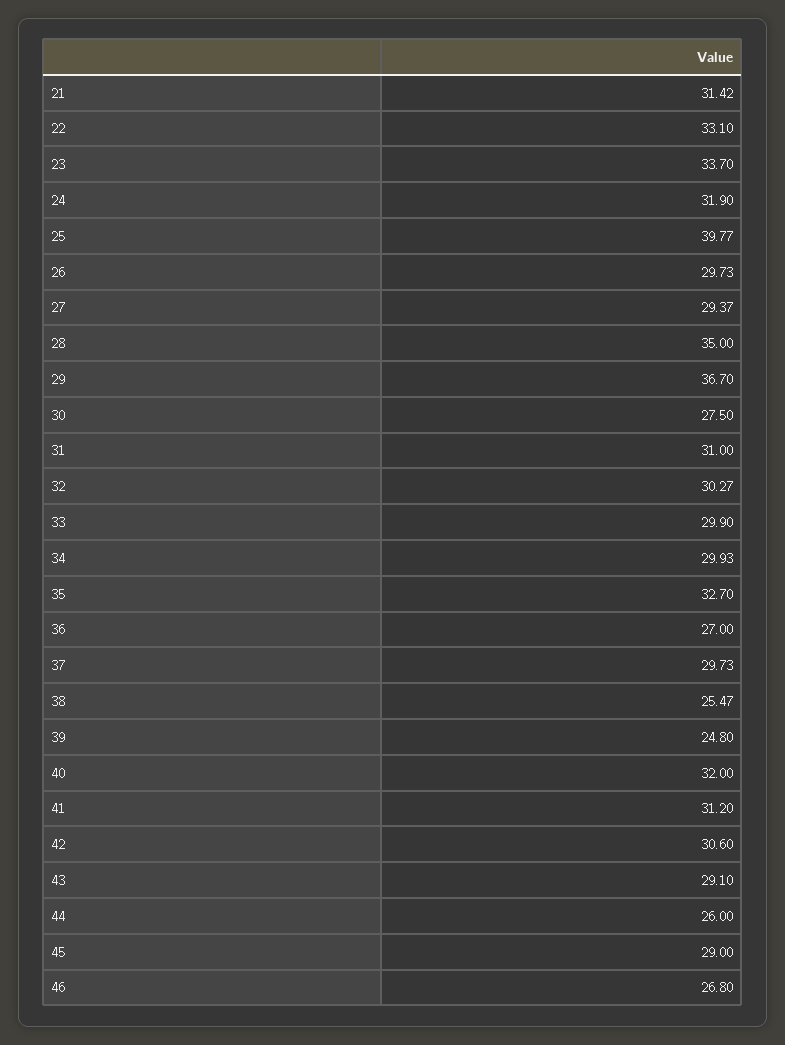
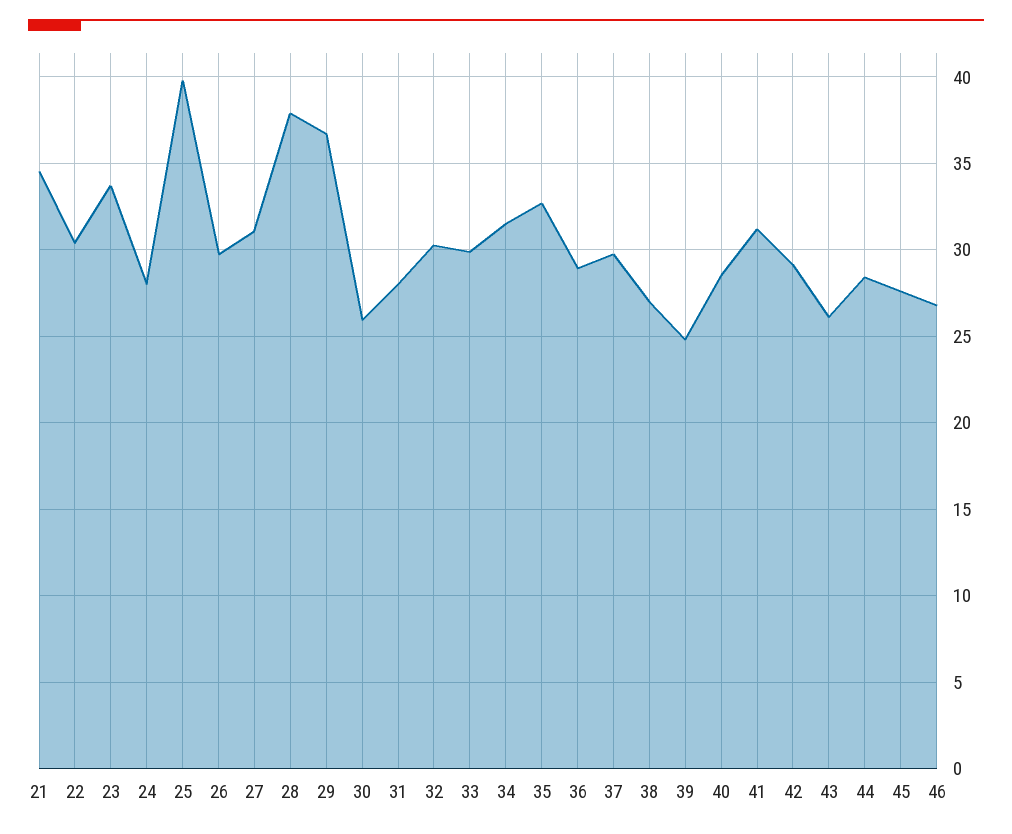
  {
-   "21": 31.42,
+   "21": 34.5,
-   "22": 33.1,
+   "22": 30.5,
    "23": 33.7,
-   "24": 31.9,
+   "24": 28,
    "25": 39.77,
    "26": 29.73,
-   "27": 29.37,
+   "27": 31,
-   "28": 35,
+   "28": 38,
    "29": 36.7,
-   "30": 27.5,
+   "30": 26,
-   "31": 31,
+   "31": 28,
    "32": 30.27,
    "33": 29.9,
-   "34": 29.93,
+   "34": 31.5,
    "35": 32.7,
-   "36": 27,
+   "36": 29,
    "37": 29.73,
-   "38": 25.47,
+   "38": 27,
    "39": 24.8,
-   "40": 32,
+   "40": 28.5,
    "41": 31.2,
-   "42": 30.6,
+   "42": 29,
-   "43": 29.1,
+   "43": 26,
-   "44": 26,
+   "44": 28.5,
-   "45": 29,
+   "45": 27.5,
    "46": 26.8
  }

